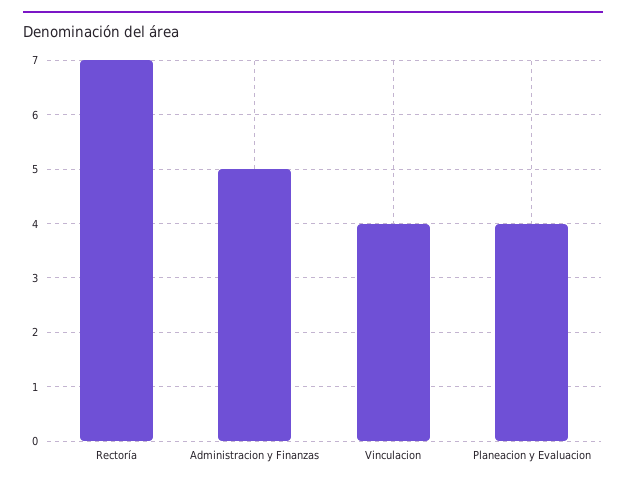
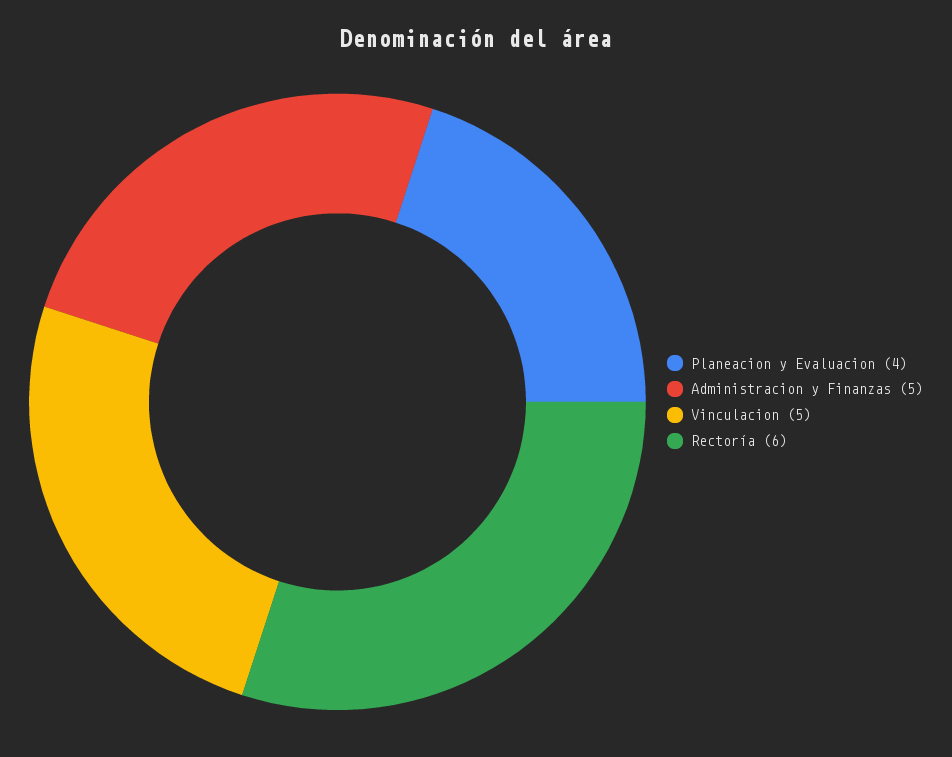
  {
-   "Rectoría": 7,
+   "Rectoría": 6,
    "Administracion y Finanzas": 5,
-   "Vinculacion": 4,
+   "Vinculacion": 5,
    "Planeacion y Evaluacion": 4
  }

